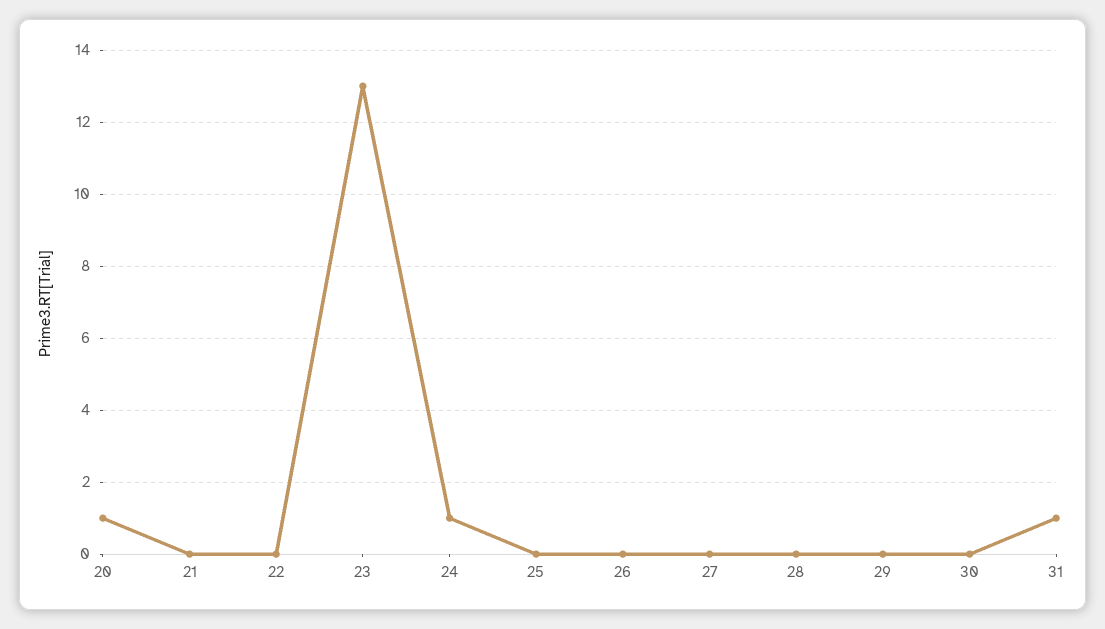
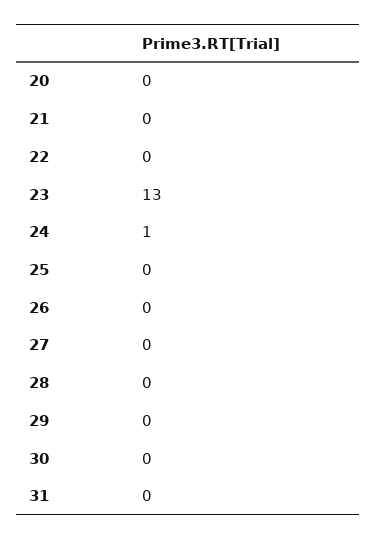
  {
-   "20": 1,
+   "20": 0,
    "21": 0,
    "22": 0,
    "23": 13,
    "24": 1,
    "25": 0,
    "26": 0,
    "27": 0,
    "28": 0,
    "29": 0,
    "30": 0,
-   "31": 1
+   "31": 0
  }

